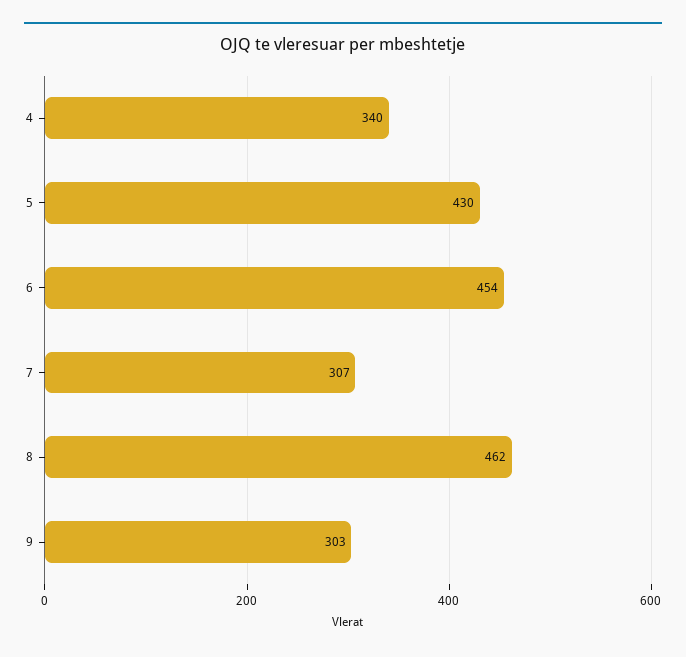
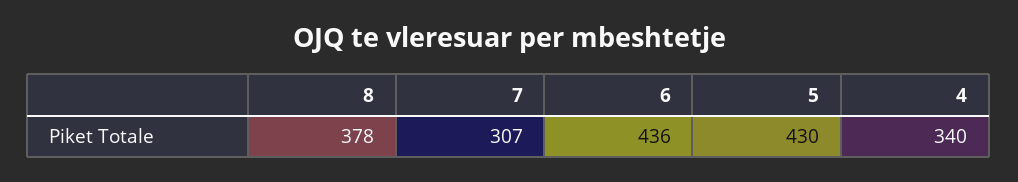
  {
    "4": 340,
    "5": 430,
-   "6": 454,
+   "6": 436,
    "7": 307,
-   "8": 462,
+   "8": 378
-   "9": 303
  }

